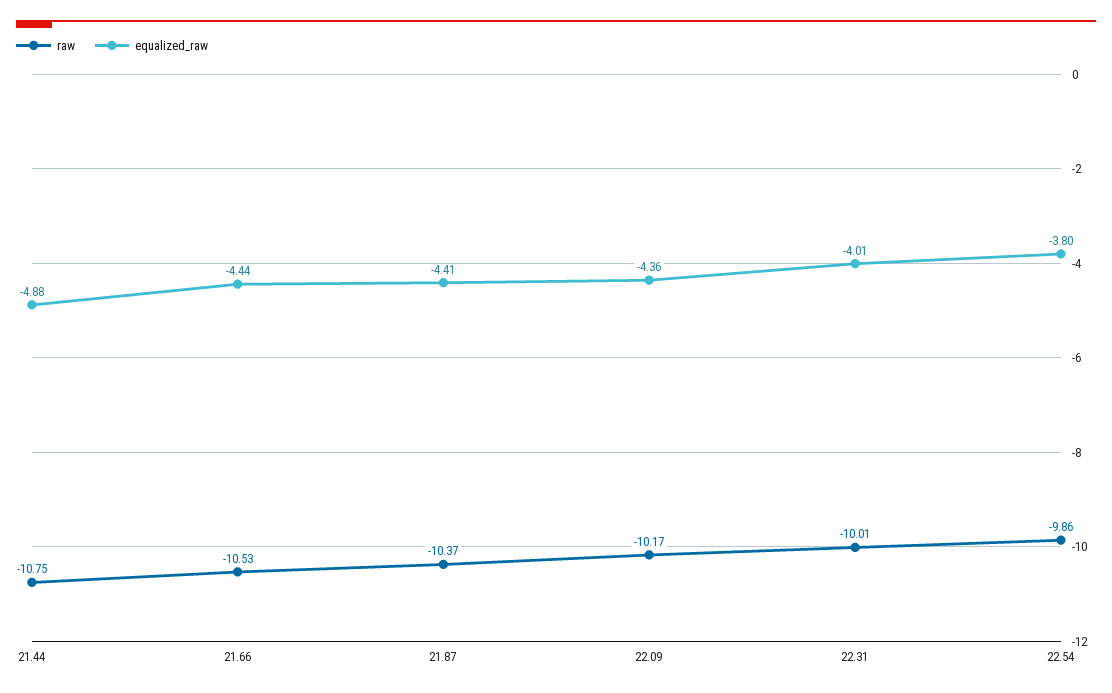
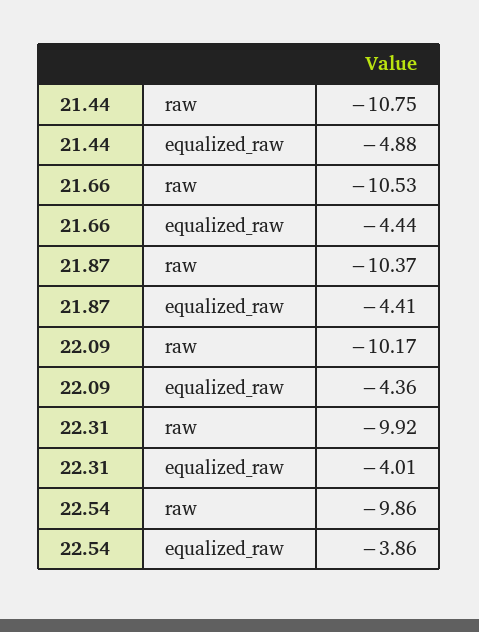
  {
    "raw": {
      "21.44": -10.75,
      "21.66": -10.53,
      "21.87": -10.37,
      "22.09": -10.17,
-     "22.31": -10.01,
+     "22.31": -9.92,
      "22.54": -9.86
    },
    "equalized_raw": {
      "21.44": -4.88,
      "21.66": -4.44,
      "21.87": -4.41,
      "22.09": -4.36,
      "22.31": -4.01,
-     "22.54": -3.8
+     "22.54": -3.86
    }
  }

